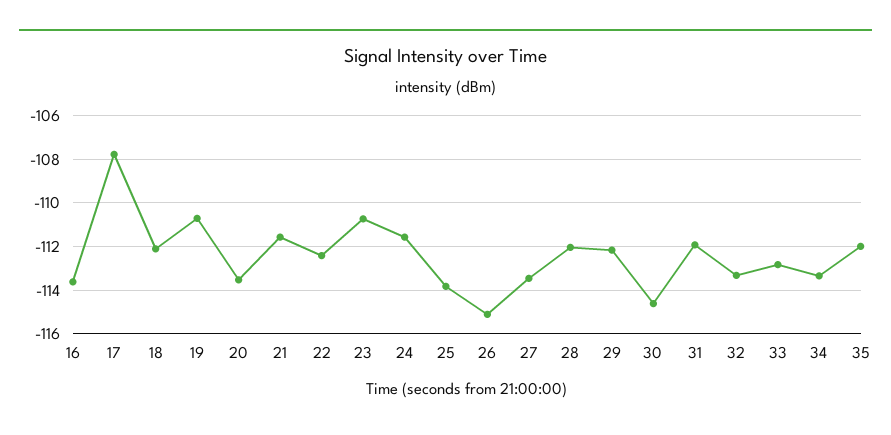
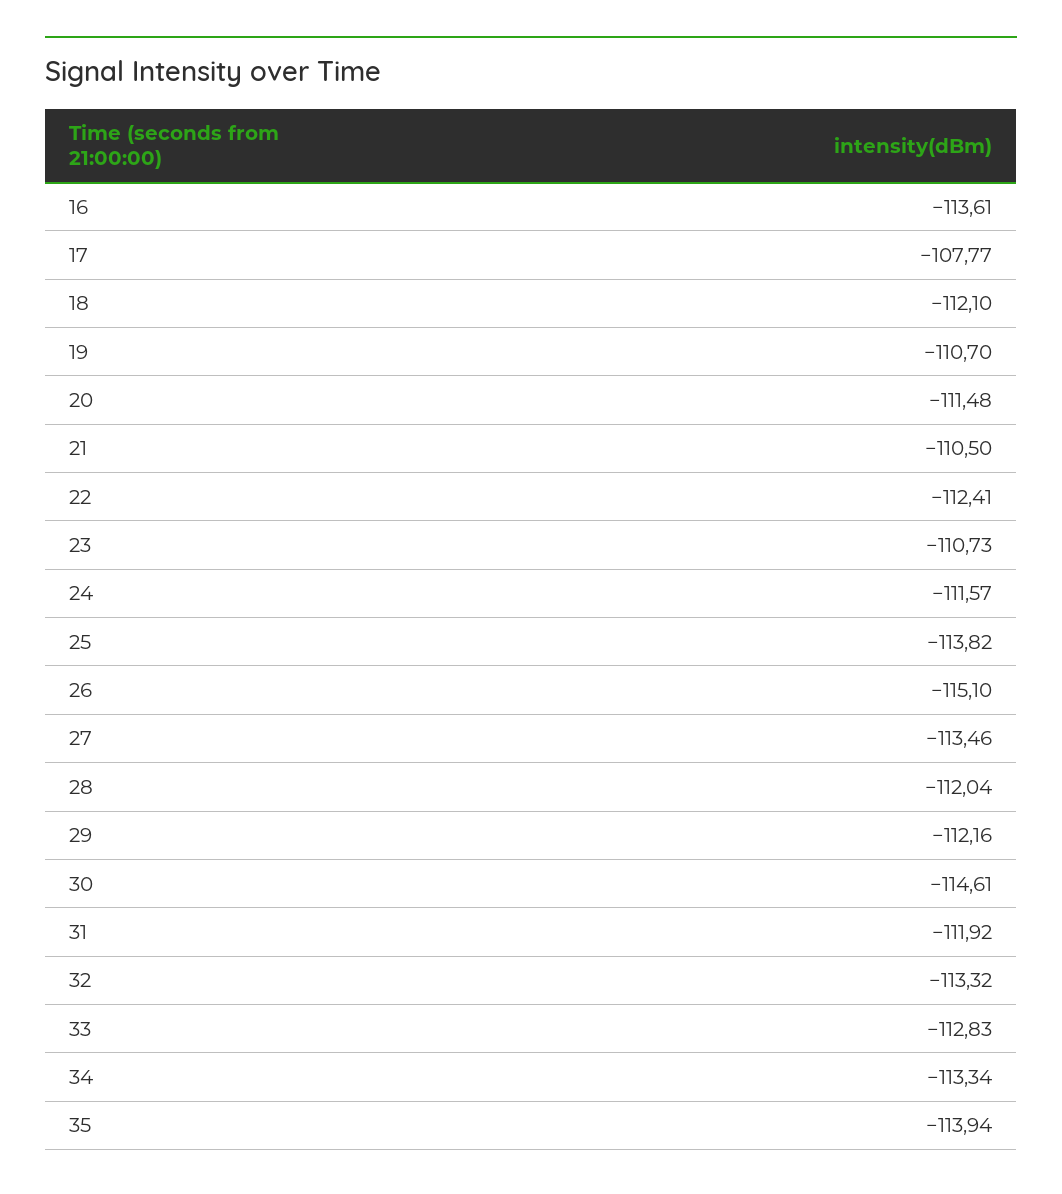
  {
    "16": -113.61,
    "17": -107.77,
    "18": -112.1,
    "19": -110.7,
-   "20": -113.5,
+   "20": -111.48,
-   "21": -111.5,
+   "21": -110.5,
    "22": -112.41,
    "23": -110.73,
    "24": -111.57,
    "25": -113.82,
    "26": -115.1,
    "27": -113.46,
    "28": -112.04,
    "29": -112.16,
    "30": -114.61,
    "31": -111.92,
    "32": -113.32,
    "33": -112.83,
    "34": -113.34,
-   "35": -112
+   "35": -113.94
  }

